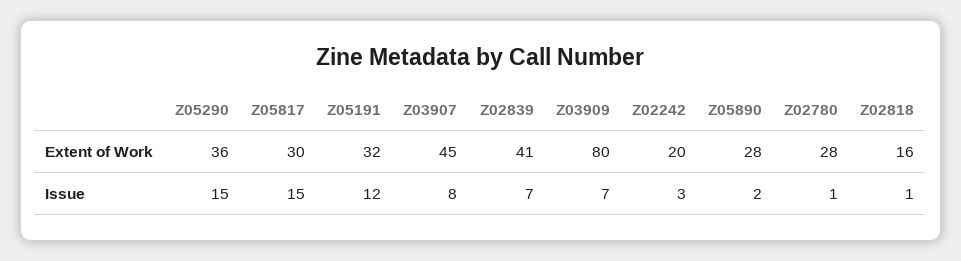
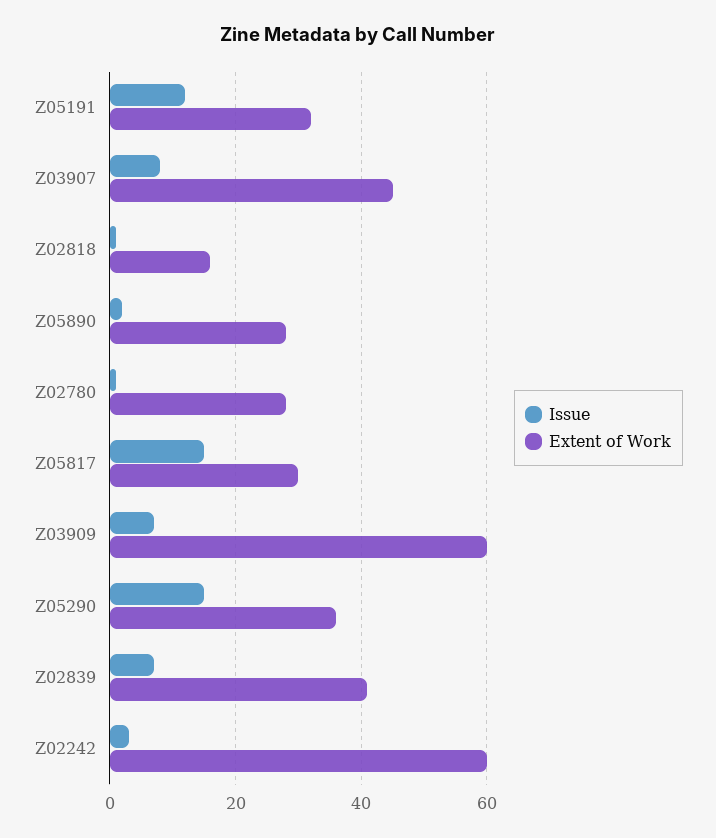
  {
    "Extent of Work": {
      "Z05290": 36,
      "Z05817": 30,
      "Z05191": 32,
      "Z03907": 45,
      "Z02839": 41,
-     "Z03909": 80,
+     "Z03909": 60,
-     "Z02242": 20,
+     "Z02242": 60,
      "Z05890": 28,
      "Z02780": 28,
      "Z02818": 16
    },
    "Issue": {
      "Z05290": 15,
      "Z05817": 15,
      "Z05191": 12,
      "Z03907": 8,
      "Z02839": 7,
      "Z03909": 7,
      "Z02242": 3,
      "Z05890": 2,
      "Z02780": 1,
      "Z02818": 1
    }
  }

